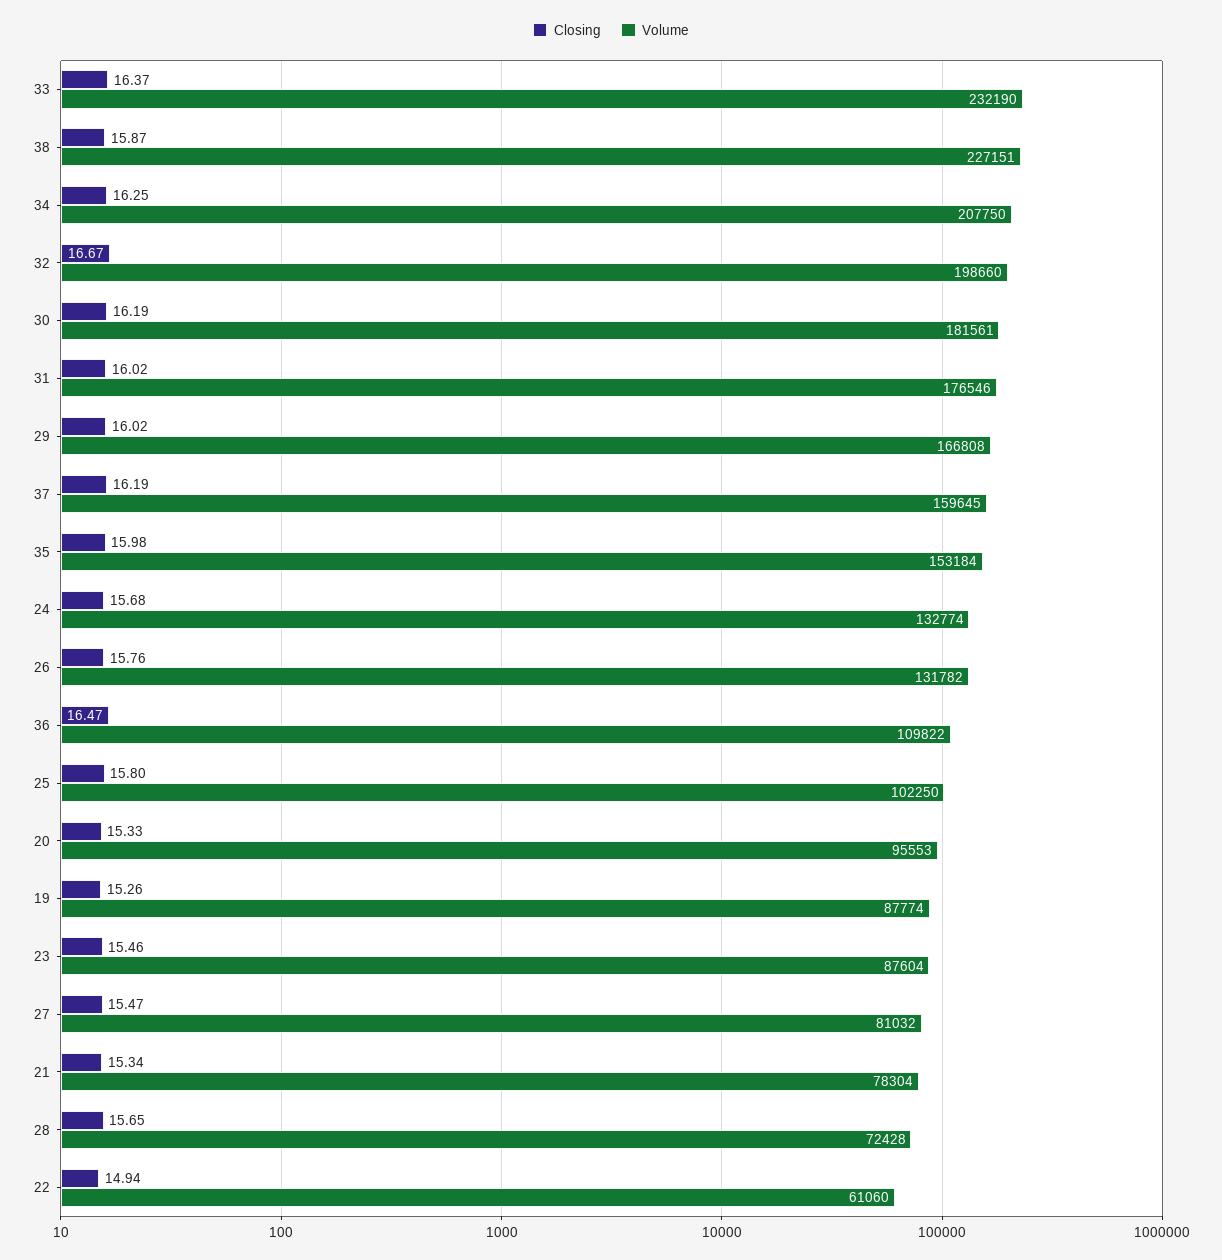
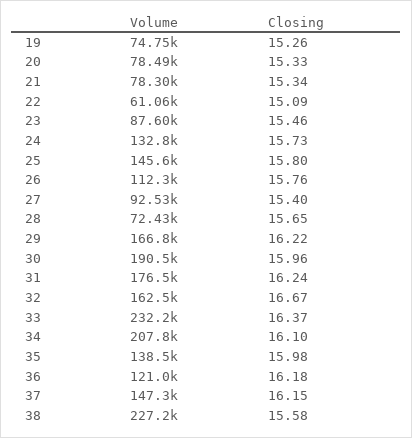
  {
    "Closing": {
      "33": 16.37,
-     "38": 15.87,
+     "38": 15.58,
-     "34": 16.25,
+     "34": 16.1,
      "32": 16.67,
-     "30": 16.19,
+     "30": 15.96,
-     "31": 16.02,
+     "31": 16.24,
-     "29": 16.02,
+     "29": 16.22,
-     "37": 16.19,
+     "37": 16.15,
      "35": 15.98,
-     "24": 15.68,
+     "24": 15.73,
      "26": 15.76,
-     "36": 16.47,
+     "36": 16.18,
      "25": 15.8,
      "20": 15.33,
      "19": 15.26,
      "23": 15.46,
-     "27": 15.47,
+     "27": 15.4,
      "21": 15.34,
      "28": 15.65,
-     "22": 14.94
+     "22": 15.09
    },
    "Volume": {
      "33": 232190,
      "38": 227151,
      "34": 207750,
-     "32": 198660,
+     "32": 162500,
-     "30": 181561,
+     "30": 190500,
      "31": 176546,
      "29": 166808,
-     "37": 159645,
+     "37": 147300,
-     "35": 153184,
+     "35": 138500,
      "24": 132774,
-     "26": 131782,
+     "26": 112300,
-     "36": 109822,
+     "36": 121000,
-     "25": 102250,
+     "25": 145600,
-     "20": 95553,
+     "20": 78490,
-     "19": 87774,
+     "19": 74750,
      "23": 87604,
-     "27": 81032,
+     "27": 92530,
      "21": 78304,
      "28": 72428,
      "22": 61060
    }
  }

